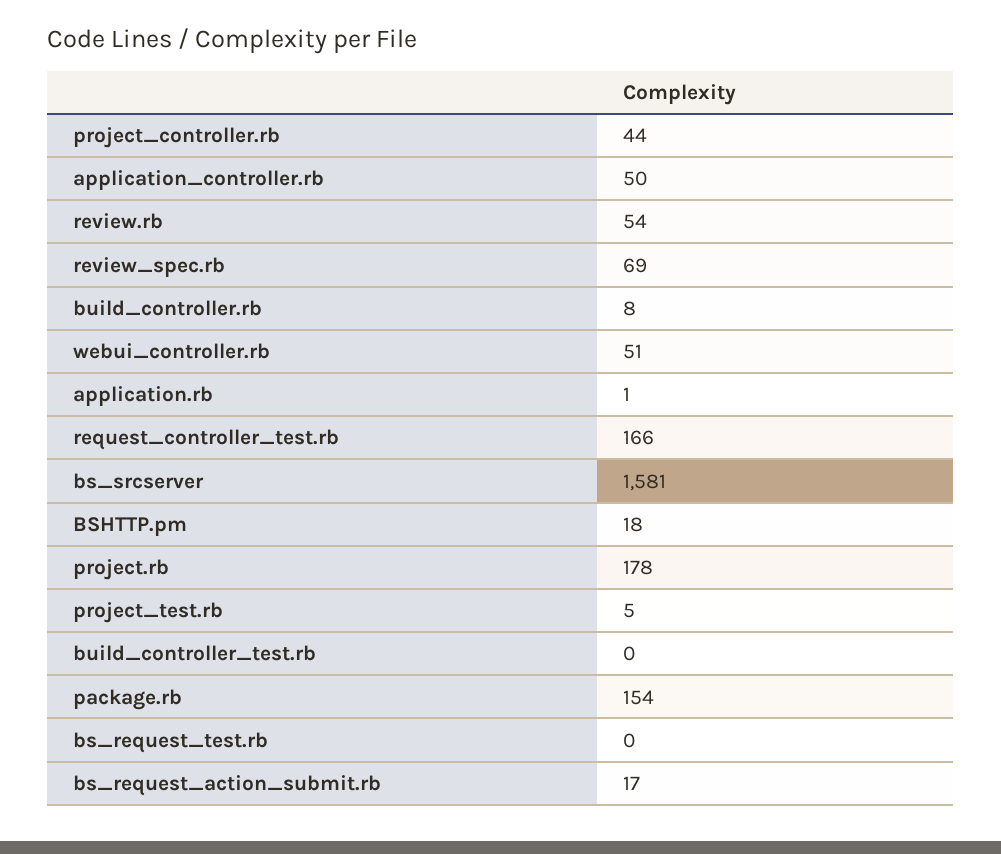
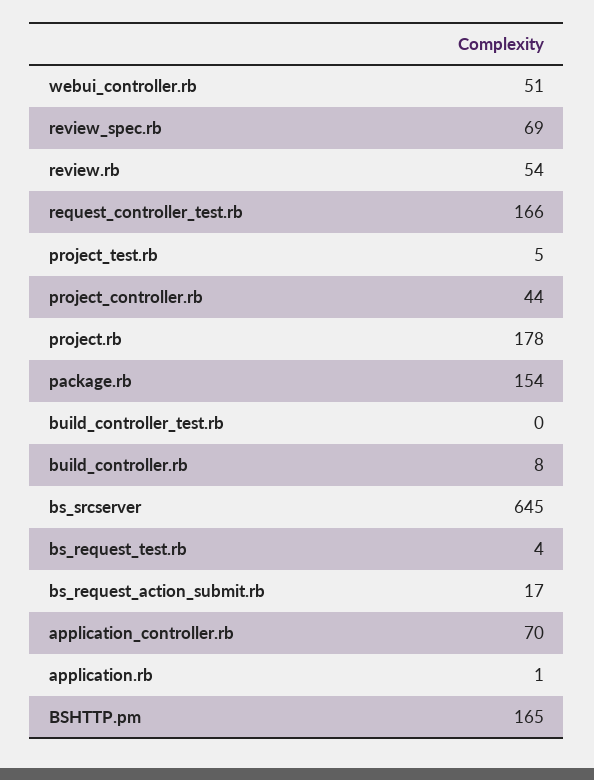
  {
    "project_controller.rb": 44,
-   "application_controller.rb": 50,
+   "application_controller.rb": 70,
    "review.rb": 54,
    "review_spec.rb": 69,
    "build_controller.rb": 8,
    "webui_controller.rb": 51,
    "application.rb": 1,
    "request_controller_test.rb": 166,
-   "bs_srcserver": 1581,
+   "bs_srcserver": 645,
-   "BSHTTP.pm": 18,
+   "BSHTTP.pm": 165,
    "project.rb": 178,
    "project_test.rb": 5,
    "build_controller_test.rb": 0,
    "package.rb": 154,
-   "bs_request_test.rb": 0,
+   "bs_request_test.rb": 4,
    "bs_request_action_submit.rb": 17
  }

